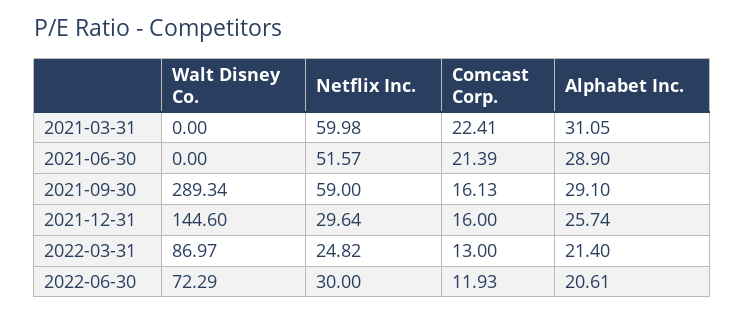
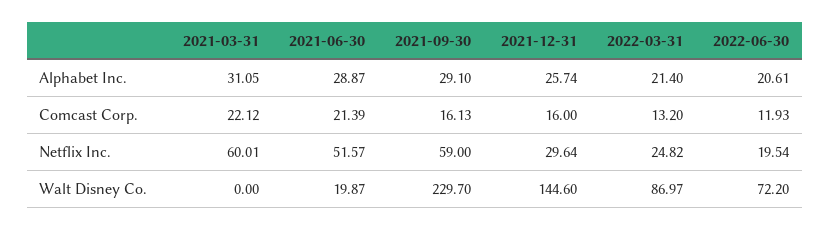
  {
    "Walt Disney Co.": {
      "2021-03-31": 0,
-     "2021-06-30": 0,
+     "2021-06-30": 19.87,
-     "2021-09-30": 289.34,
+     "2021-09-30": 229.7,
      "2021-12-31": 144.6,
      "2022-03-31": 86.97,
-     "2022-06-30": 72.29
+     "2022-06-30": 72.2
    },
    "Netflix Inc.": {
-     "2021-03-31": 59.98,
+     "2021-03-31": 60.01,
      "2021-06-30": 51.57,
      "2021-09-30": 59,
      "2021-12-31": 29.64,
      "2022-03-31": 24.82,
-     "2022-06-30": 30
+     "2022-06-30": 19.54
    },
    "Comcast Corp.": {
-     "2021-03-31": 22.41,
+     "2021-03-31": 22.12,
      "2021-06-30": 21.39,
      "2021-09-30": 16.13,
      "2021-12-31": 16,
-     "2022-03-31": 13,
+     "2022-03-31": 13.2,
      "2022-06-30": 11.93
    },
    "Alphabet Inc.": {
      "2021-03-31": 31.05,
-     "2021-06-30": 28.9,
+     "2021-06-30": 28.87,
      "2021-09-30": 29.1,
      "2021-12-31": 25.74,
      "2022-03-31": 21.4,
      "2022-06-30": 20.61
    }
  }

